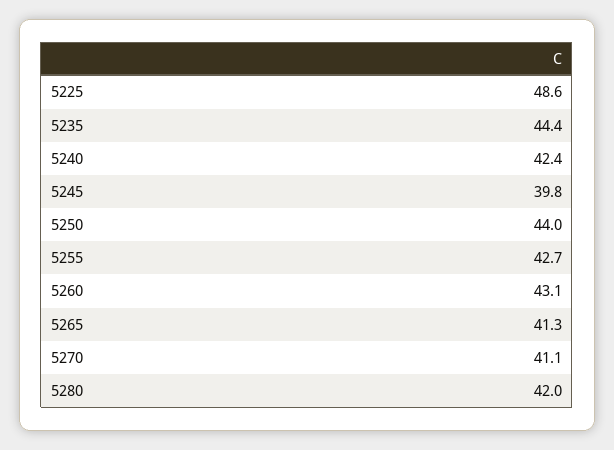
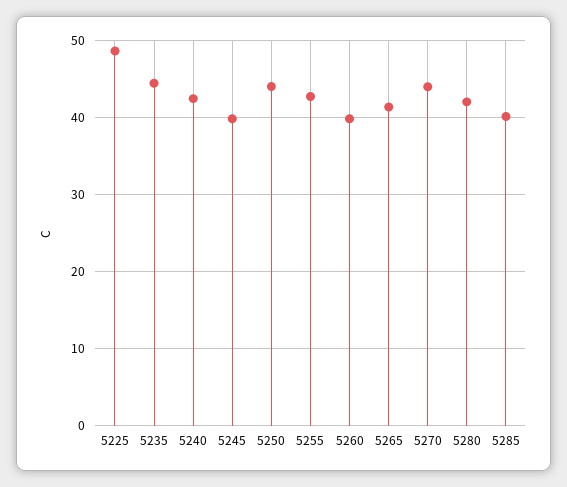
  {
    "5225": 48.6,
    "5235": 44.4,
    "5240": 42.4,
    "5245": 39.8,
    "5250": 44,
    "5255": 42.7,
-   "5260": 43.1,
+   "5260": 40,
    "5265": 41.3,
-   "5270": 41.1,
+   "5270": 44,
-   "5280": 42
+   "5280": 42,
+   "5285": 40
  }

